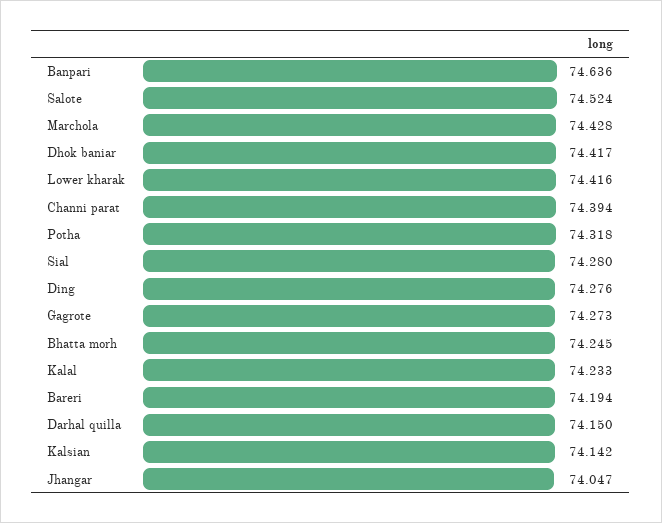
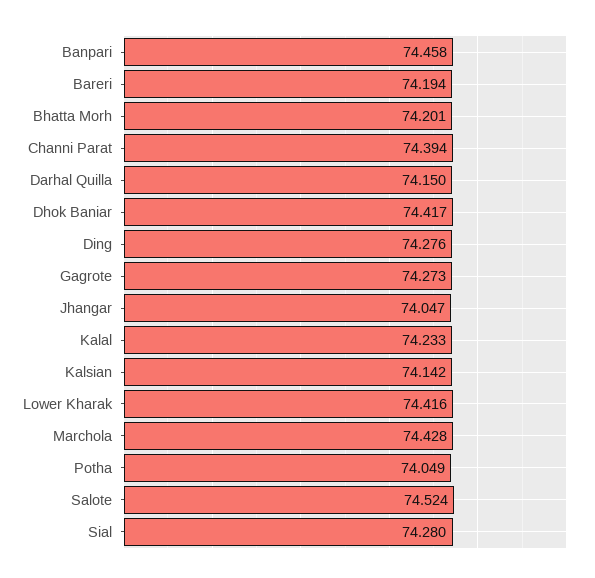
  {
-   "Banpari": 74.636,
+   "Banpari": 74.458,
    "Salote": 74.524,
    "Marchola": 74.428,
    "Dhok baniar": 74.417,
    "Lower kharak": 74.416,
    "Channi parat": 74.394,
-   "Potha": 74.318,
+   "Potha": 74.049,
    "Sial": 74.28,
    "Ding": 74.276,
    "Gagrote": 74.273,
-   "Bhatta morh": 74.245,
+   "Bhatta morh": 74.201,
    "Kalal": 74.233,
    "Bareri": 74.194,
    "Darhal quilla": 74.15,
    "Kalsian": 74.142,
    "Jhangar": 74.047
  }

